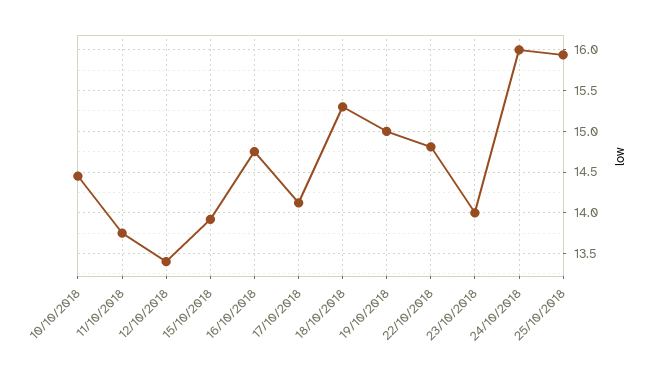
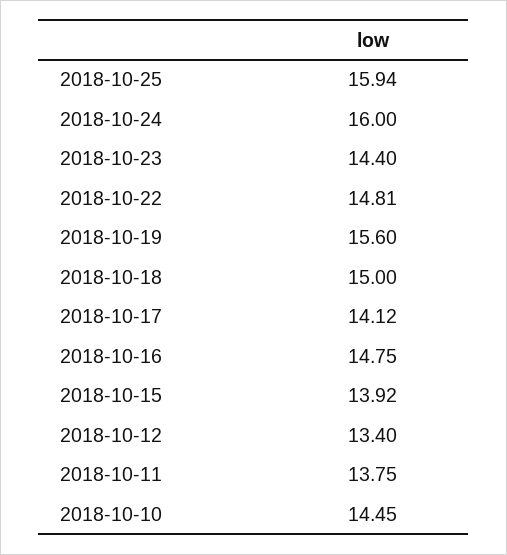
  {
    "10/10/2018": 14.45,
    "11/10/2018": 13.75,
    "12/10/2018": 13.4,
    "15/10/2018": 13.92,
    "16/10/2018": 14.75,
    "17/10/2018": 14.12,
-   "18/10/2018": 15.3,
+   "18/10/2018": 15,
-   "19/10/2018": 15,
+   "19/10/2018": 15.6,
    "22/10/2018": 14.81,
-   "23/10/2018": 14,
+   "23/10/2018": 14.4,
    "24/10/2018": 16,
    "25/10/2018": 15.94
  }

